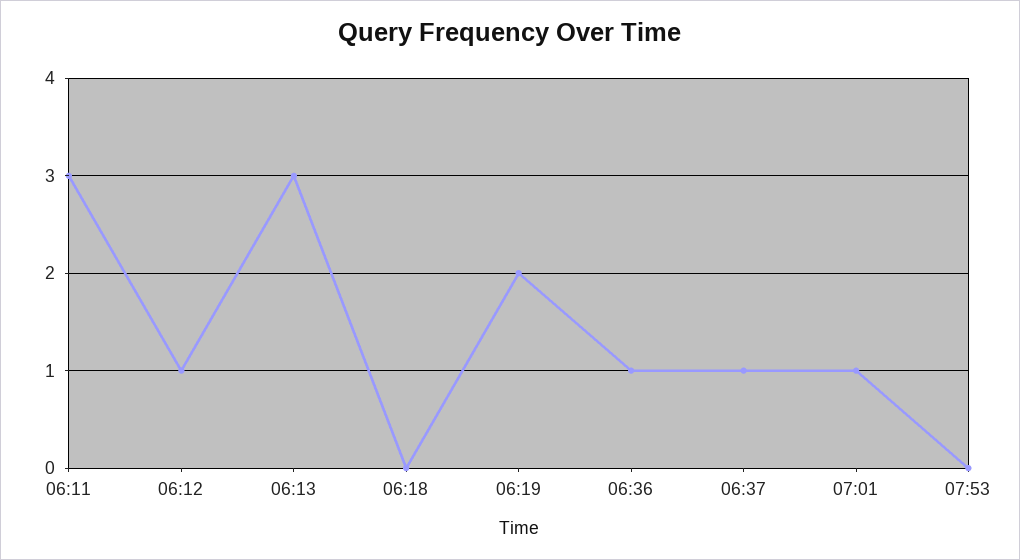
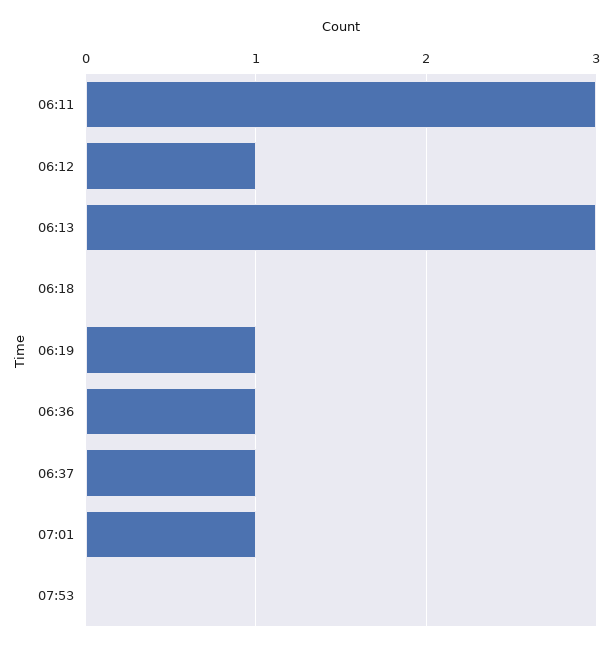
  {
    "06:11": 3,
    "06:12": 1,
    "06:13": 3,
    "06:18": 0,
-   "06:19": 2,
+   "06:19": 1,
    "06:36": 1,
    "06:37": 1,
    "07:01": 1,
    "07:53": 0
  }

